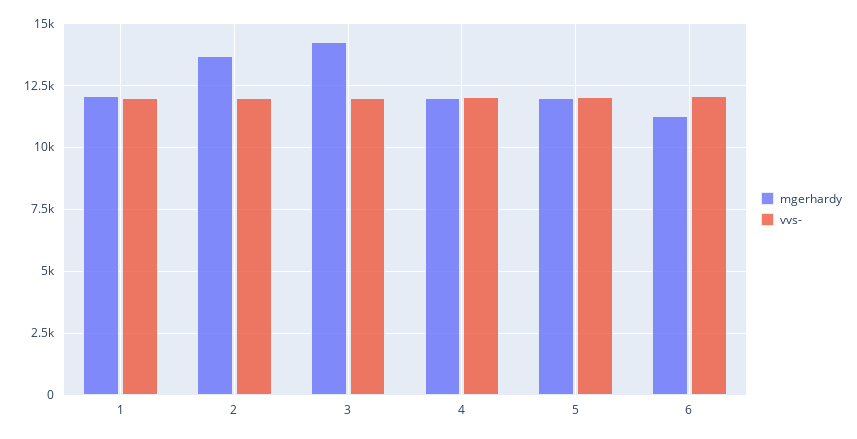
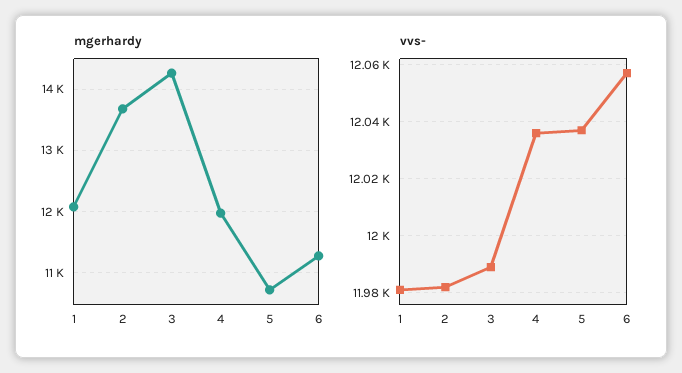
  {
    "mgerhardy": {
      "1": 12100,
      "2": 13700,
      "3": 14300,
      "4": 12000,
-     "5": 12000,
+     "5": 10700,
      "6": 11300
    },
    "vvs-": {
      "1": 11980,
      "2": 11980,
      "3": 11990,
      "4": 12035,
      "5": 12035,
      "6": 12055
    }
  }

